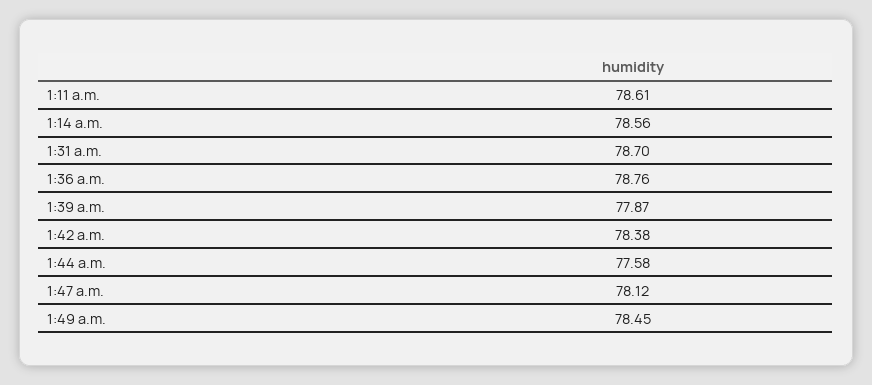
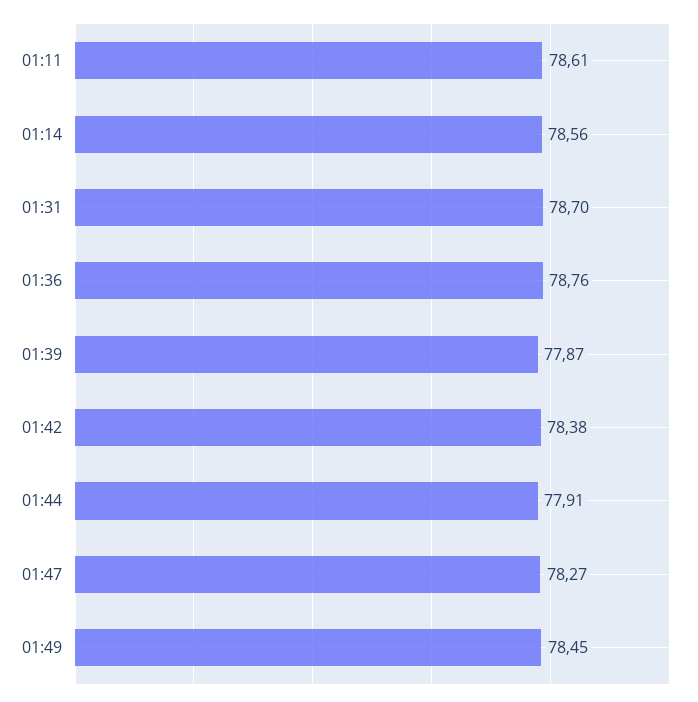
  {
    "1:11 a.m.": 78.61,
    "1:14 a.m.": 78.56,
    "1:31 a.m.": 78.7,
    "1:36 a.m.": 78.76,
    "1:39 a.m.": 77.87,
    "1:42 a.m.": 78.38,
-   "1:44 a.m.": 77.58,
+   "1:44 a.m.": 77.91,
-   "1:47 a.m.": 78.12,
+   "1:47 a.m.": 78.27,
    "1:49 a.m.": 78.45
  }

